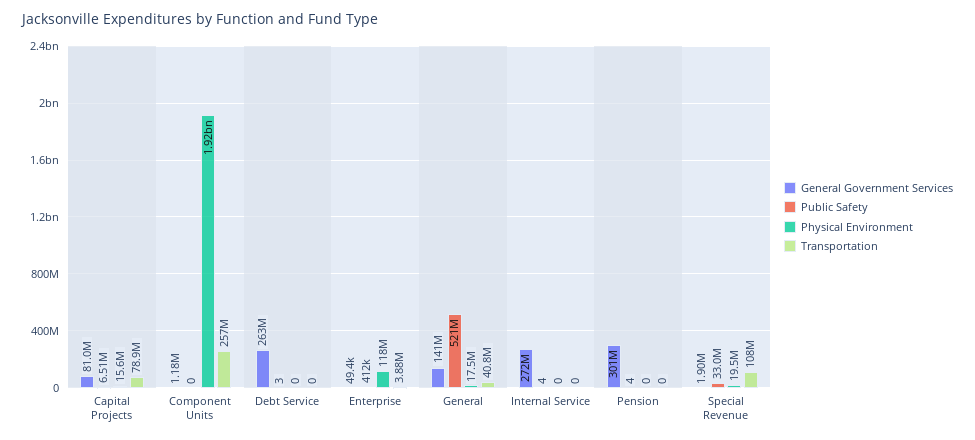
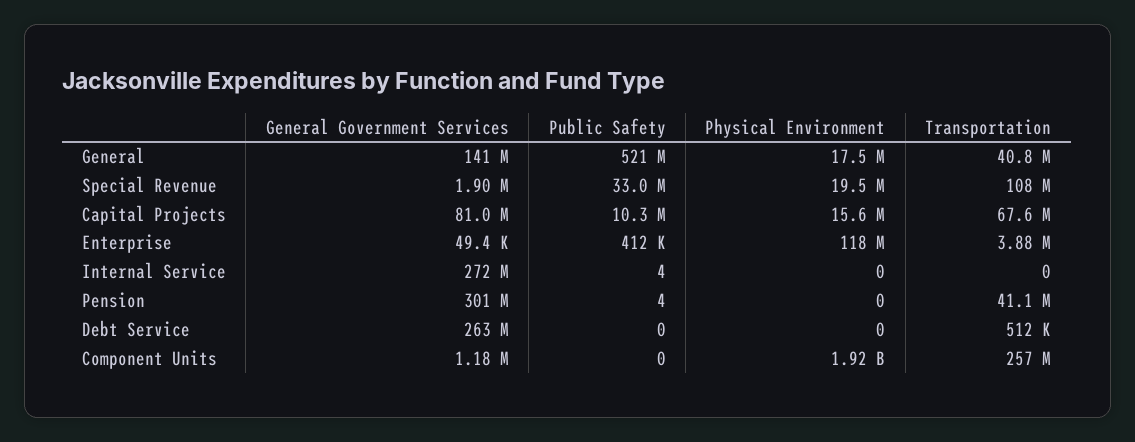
  {
    "General Government Services": {
      "Capital Projects": 81000000,
      "Component Units": 1180000,
      "Debt Service": 263000000,
      "Enterprise": 49400,
      "General": 141000000,
      "Internal Service": 272000000,
      "Pension": 301000000,
      "Special Revenue": 1900000
    },
    "Public Safety": {
-     "Capital Projects": 6510000,
+     "Capital Projects": 10300000,
      "Component Units": 0,
-     "Debt Service": 3,
+     "Debt Service": 0,
      "Enterprise": 412000,
      "General": 521000000,
      "Internal Service": 4,
      "Pension": 4,
      "Special Revenue": 33000000
    },
    "Physical Environment": {
      "Capital Projects": 15600000,
      "Component Units": 1920000000,
      "Debt Service": 0,
      "Enterprise": 118000000,
      "General": 17500000,
      "Internal Service": 0,
      "Pension": 0,
      "Special Revenue": 19500000
    },
    "Transportation": {
-     "Capital Projects": 78900000,
+     "Capital Projects": 67600000,
      "Component Units": 257000000,
-     "Debt Service": 0,
+     "Debt Service": 512000,
      "Enterprise": 3880000,
      "General": 40800000,
      "Internal Service": 0,
-     "Pension": 0,
+     "Pension": 41100000,
      "Special Revenue": 108000000
    }
  }

